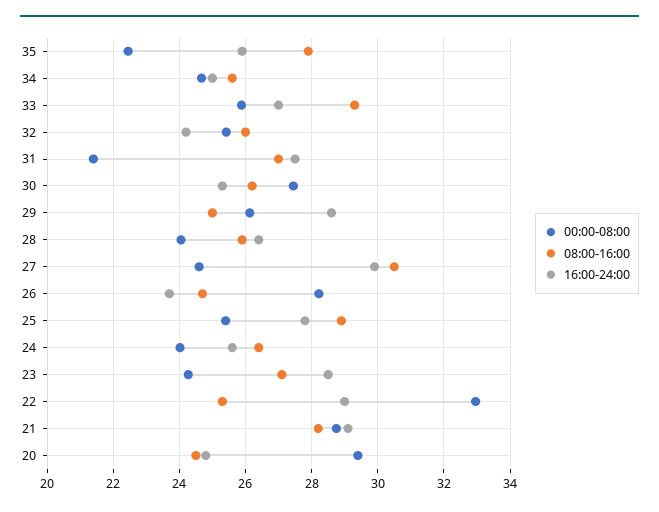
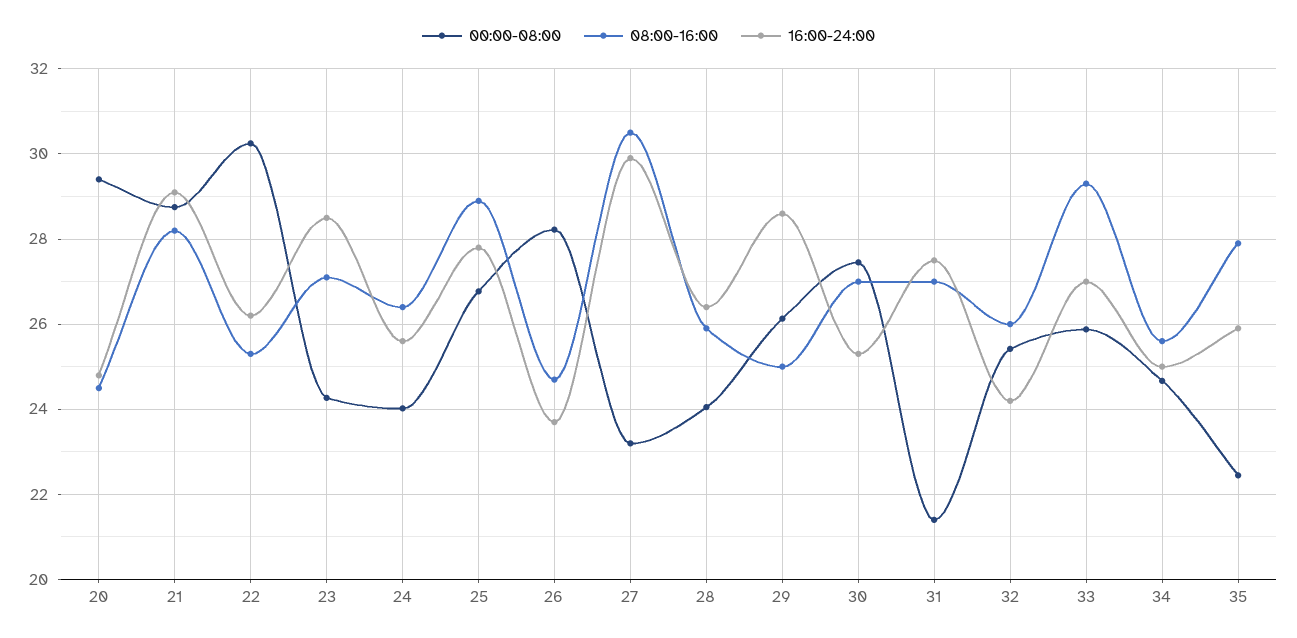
  {
    "00:00-08:00": {
      "35": 22.4,
      "34": 24.6,
      "33": 25.8,
      "32": 25.4,
      "31": 21.4,
      "30": 27.4,
      "29": 26.2,
      "28": 24,
-     "27": 24.6,
+     "27": 23.2,
      "26": 28.2,
-     "25": 25.4,
+     "25": 26.8,
      "24": 24,
      "23": 24.2,
-     "22": 33,
+     "22": 30.2,
      "21": 28.8,
      "20": 29.4
    },
    "08:00-16:00": {
      "35": 28,
      "34": 25.6,
      "33": 29.4,
      "32": 26,
      "31": 27,
-     "30": 26.2,
+     "30": 27,
      "29": 25,
      "28": 26,
      "27": 30.6,
      "26": 24.8,
      "25": 29,
      "24": 26.4,
      "23": 27.2,
      "22": 25.4,
      "21": 28.2,
      "20": 24.6
    },
    "16:00-24:00": {
      "35": 26,
      "34": 25,
      "33": 27,
      "32": 24.2,
      "31": 27.6,
      "30": 25.4,
      "29": 28.6,
      "28": 26.4,
      "27": 30,
      "26": 23.8,
      "25": 27.8,
      "24": 25.6,
      "23": 28.6,
-     "22": 29,
+     "22": 26.2,
      "21": 29.2,
      "20": 24.8
    }
  }

